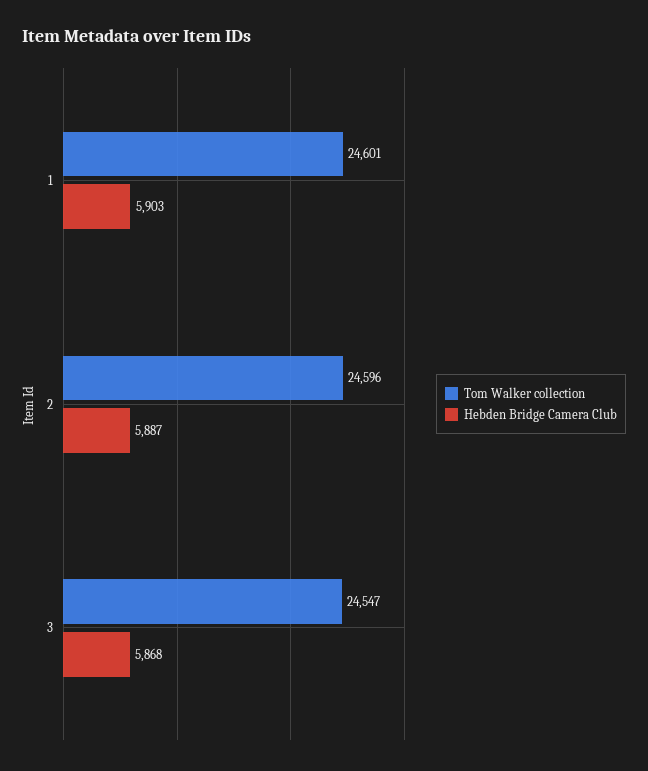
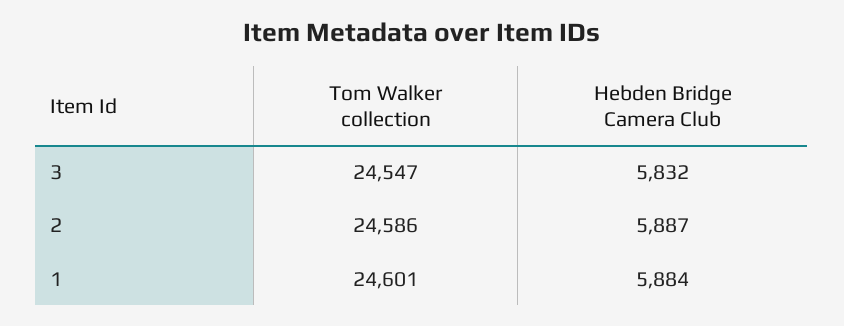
  {
    "Tom Walker collection": {
      "1": 24601,
-     "2": 24596,
+     "2": 24586,
      "3": 24547
    },
    "Hebden Bridge Camera Club": {
-     "1": 5903,
+     "1": 5884,
      "2": 5887,
-     "3": 5868
+     "3": 5832
    }
  }

